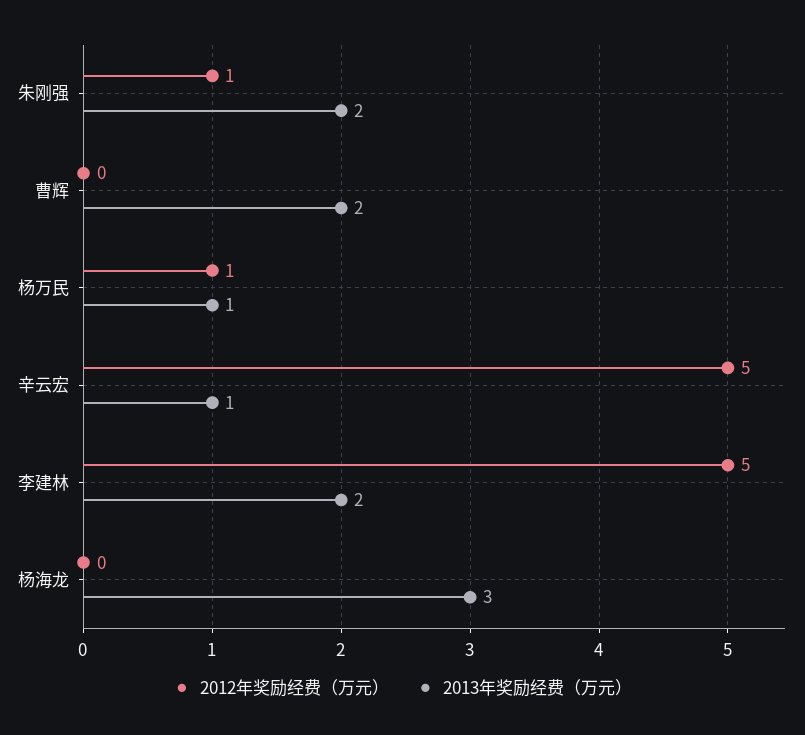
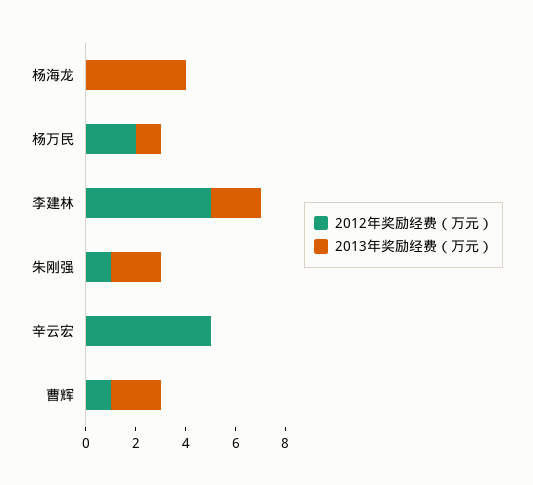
  {
    "2012年奖励经费（万元）": {
      "朱刚强": 1,
-     "曹辉": 0,
+     "曹辉": 1,
-     "杨万民": 1,
+     "杨万民": 2,
      "辛云宏": 5,
      "李建林": 5,
      "杨海龙": 0
    },
    "2013年奖励经费（万元）": {
      "朱刚强": 2,
      "曹辉": 2,
      "杨万民": 1,
-     "辛云宏": 1,
+     "辛云宏": 0,
      "李建林": 2,
-     "杨海龙": 3
+     "杨海龙": 4
    }
  }

